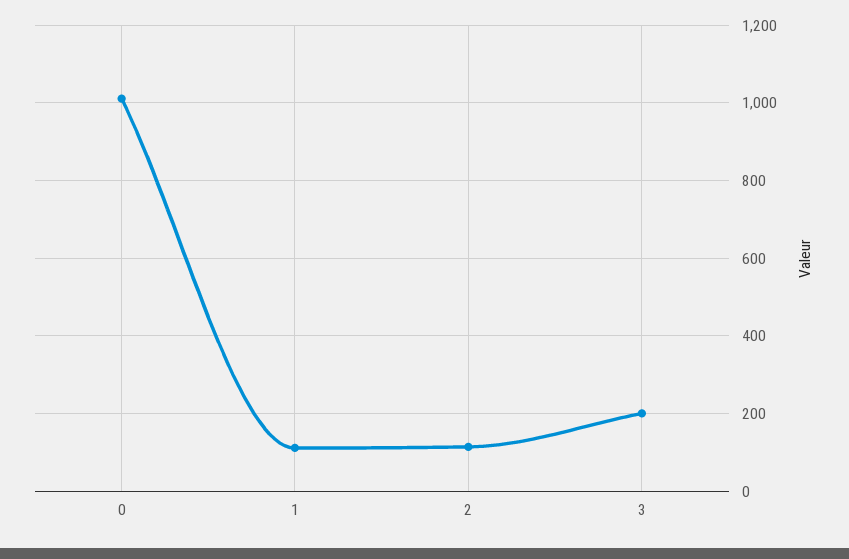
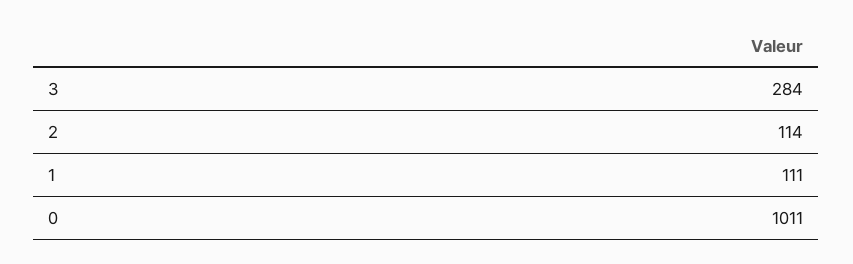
  {
    "0": 1011,
    "1": 111,
    "2": 114,
-   "3": 200
+   "3": 284
  }

